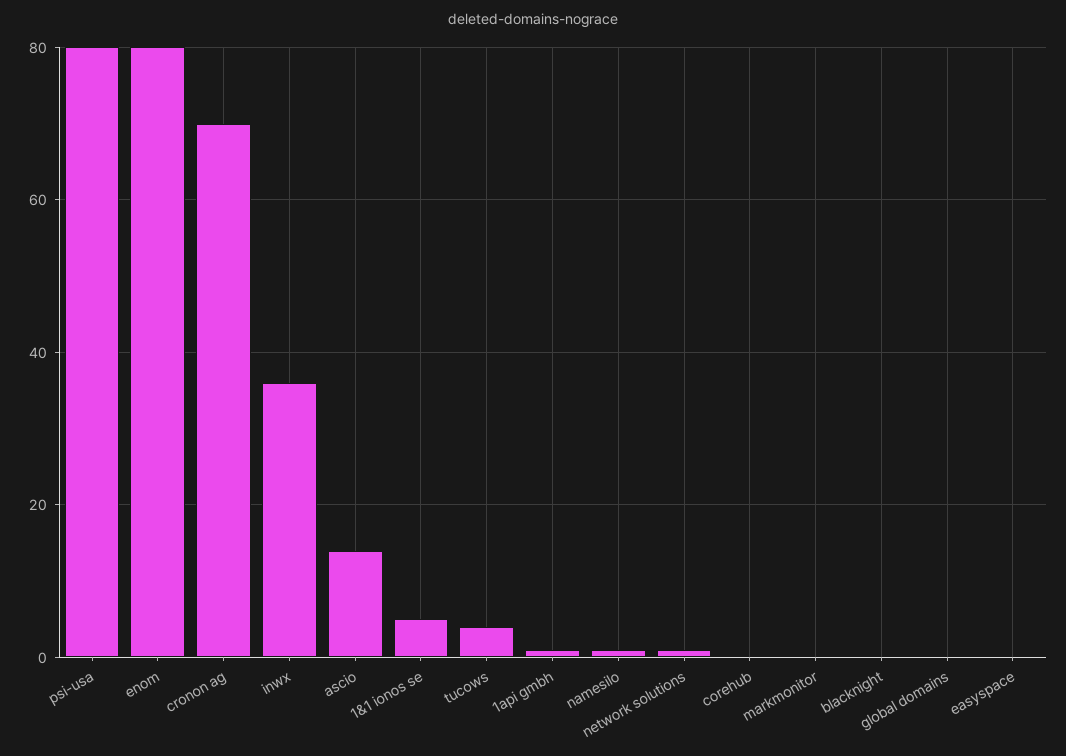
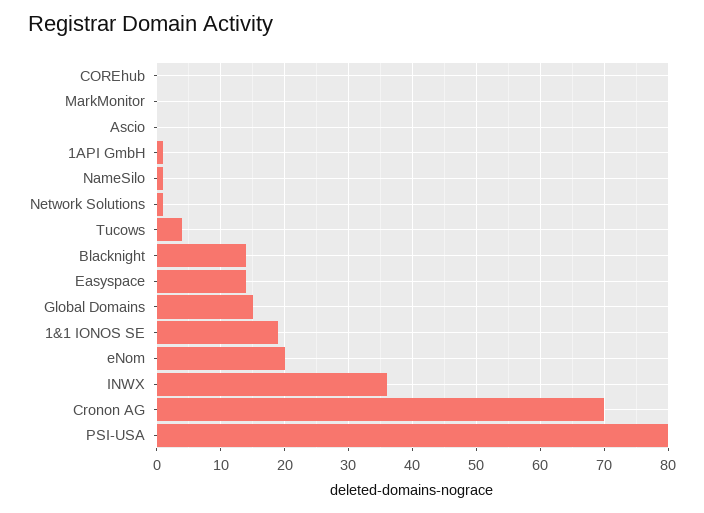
  {
    "psi-usa": 80,
-   "enom": 80,
+   "enom": 20,
    "cronon ag": 70,
    "inwx": 36,
-   "ascio": 15,
+   "ascio": 0,
-   "1&1 ionos se": 5,
+   "1&1 ionos se": 19,
    "tucows": 4,
    "1api gmbh": 1,
    "namesilo": 1,
    "network solutions": 1,
    "corehub": 0,
    "markmonitor": 0,
-   "blacknight": 0,
+   "blacknight": 14,
-   "global domains": 0,
+   "global domains": 15,
-   "easyspace": 0
+   "easyspace": 14
  }

